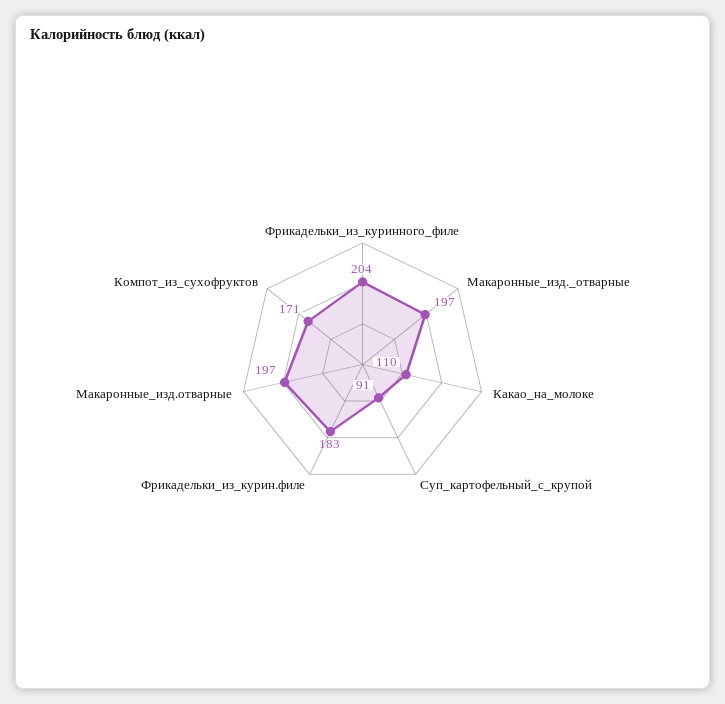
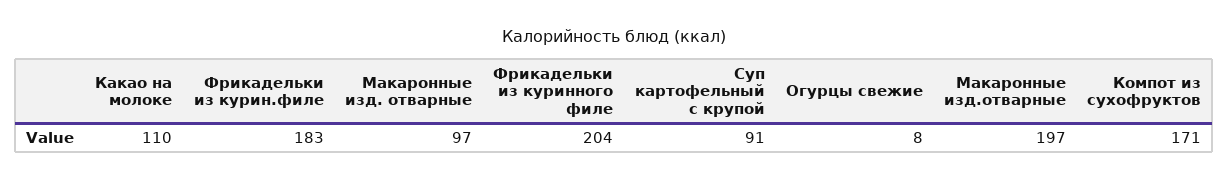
  {
    "Фрикадельки_из_куринного_филе": 204,
-   "Макаронные_изд._отварные": 197,
+   "Макаронные_изд._отварные": 97,
    "Какао_на_молоке": 110,
    "Суп_картофельный_с_крупой": 91,
    "Фрикадельки_из_курин.филе": 183,
    "Макаронные_изд.отварные": 197,
-   "Компот_из_сухофруктов": 171
+   "Компот_из_сухофруктов": 171,
+   "Огурцы свежие": 8
  }

